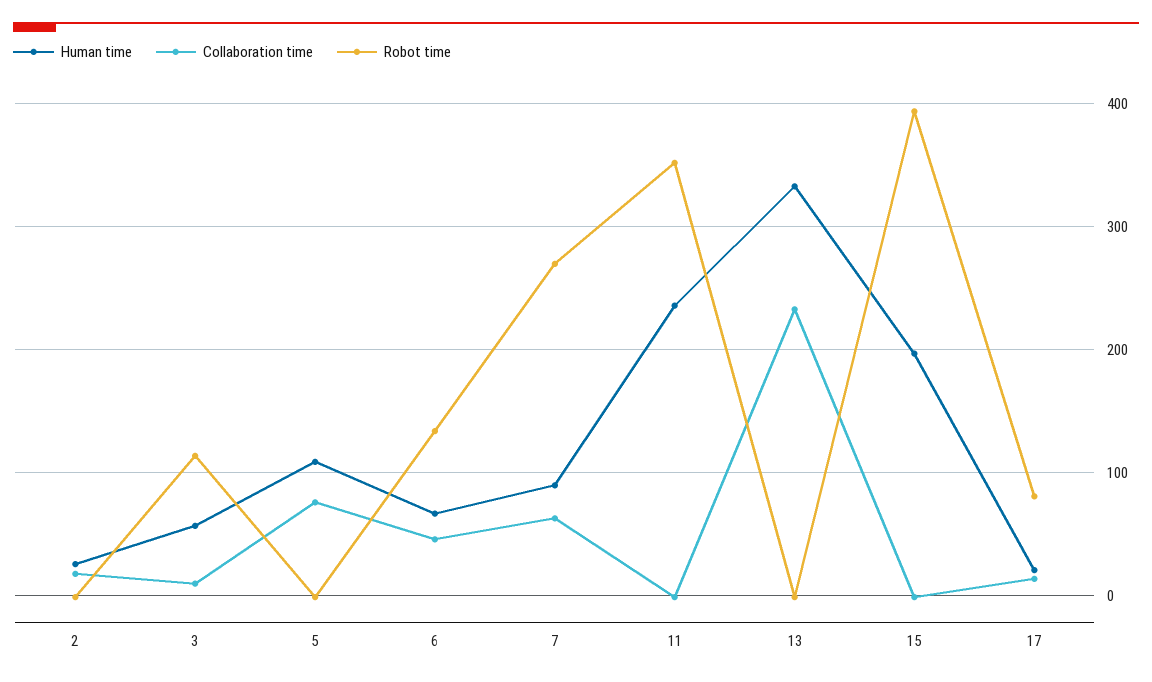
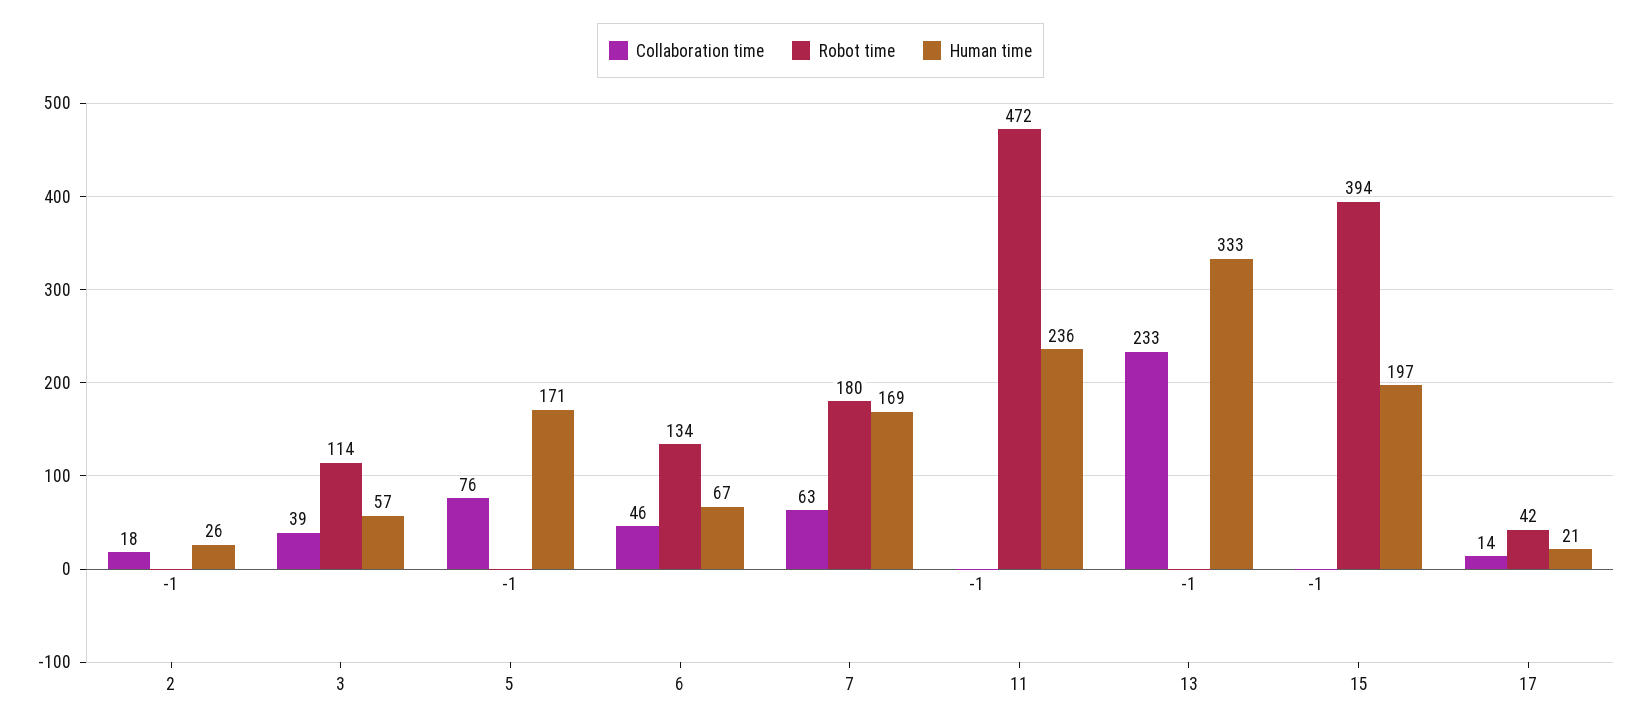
  {
    "Human time": {
      "2": 26,
      "3": 57,
-     "5": 110,
+     "5": 171,
      "6": 67,
-     "7": 90,
+     "7": 169,
      "11": 236,
      "13": 333,
      "15": 197,
      "17": 21
    },
    "Collaboration time": {
      "2": 18,
-     "3": 10,
+     "3": 39,
      "5": 76,
      "6": 46,
      "7": 63,
      "11": -1,
      "13": 233,
      "15": -1,
      "17": 14
    },
    "Robot time": {
      "2": -1,
      "3": 114,
      "5": -1,
      "6": 134,
-     "7": 270,
+     "7": 180,
-     "11": 350,
+     "11": 472,
      "13": -1,
      "15": 394,
-     "17": 80
+     "17": 42
    }
  }

